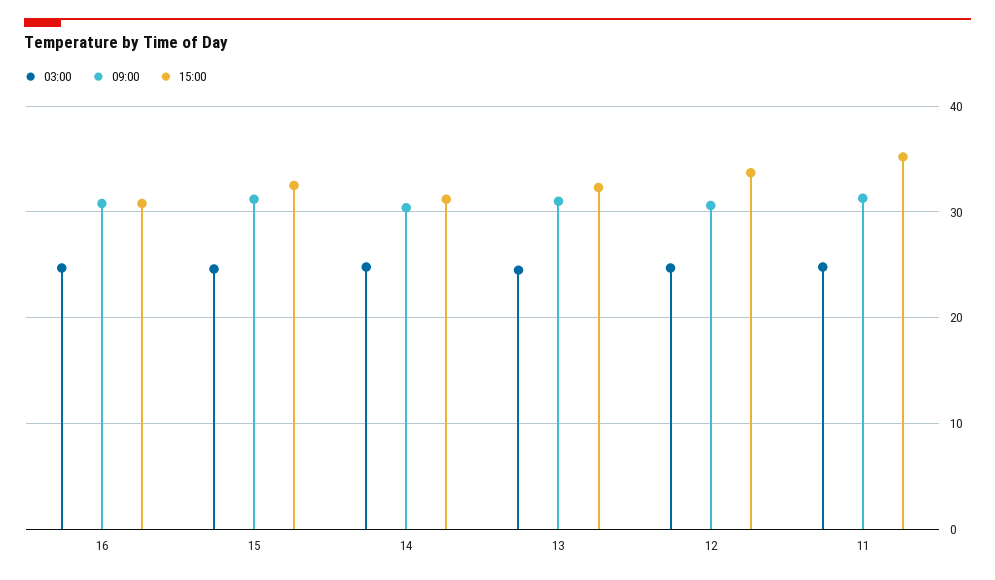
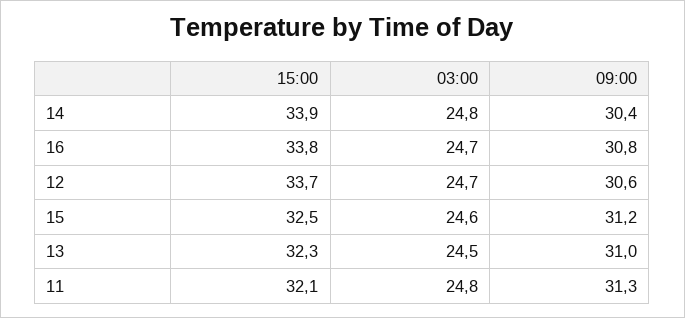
  {
    "03:00": {
      "16": 24.7,
      "15": 24.6,
      "14": 24.8,
      "13": 24.5,
      "12": 24.7,
      "11": 24.8
    },
    "09:00": {
      "16": 30.8,
      "15": 31.2,
      "14": 30.4,
      "13": 31,
      "12": 30.6,
      "11": 31.3
    },
    "15:00": {
-     "16": 31,
+     "16": 33.8,
      "15": 32.5,
-     "14": 31,
+     "14": 33.9,
      "13": 32.3,
      "12": 33.7,
-     "11": 35
+     "11": 32.1
    }
  }

